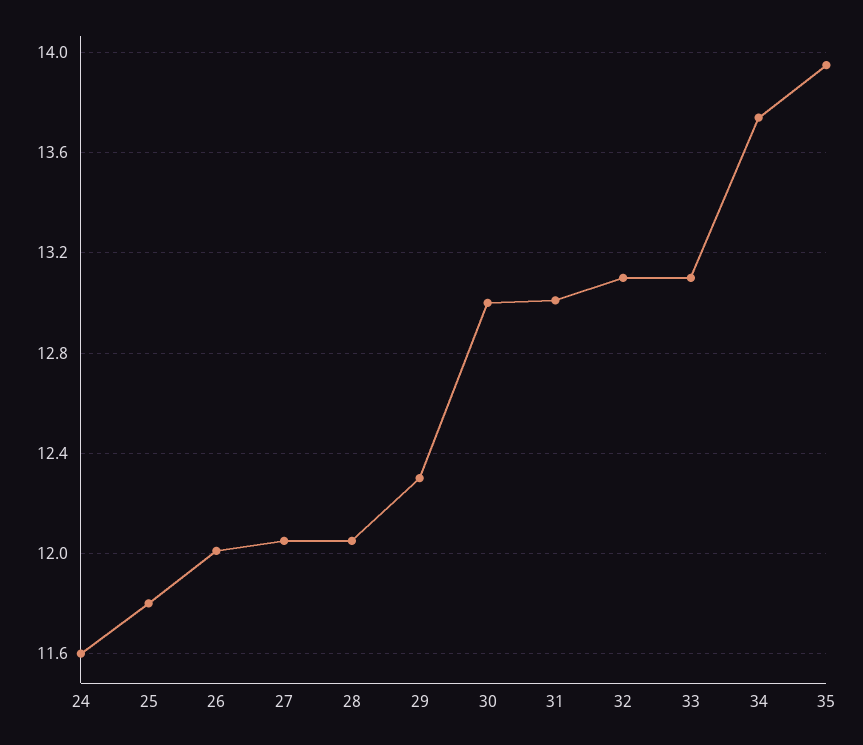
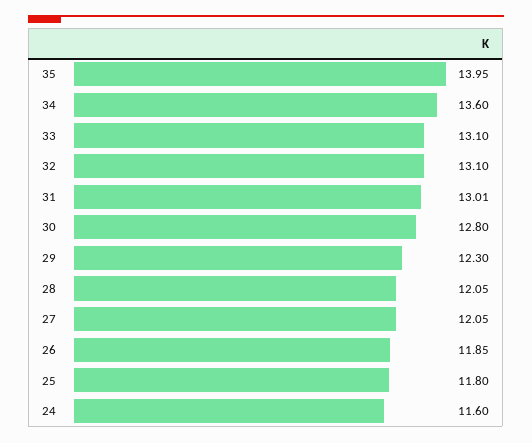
  {
    "24": 11.6,
    "25": 11.8,
-   "26": 12,
+   "26": 11.85,
    "27": 12.05,
    "28": 12.05,
    "29": 12.3,
-   "30": 13,
+   "30": 12.8,
    "31": 13.01,
    "32": 13.1,
    "33": 13.1,
-   "34": 13.75,
+   "34": 13.6,
    "35": 13.95
  }

